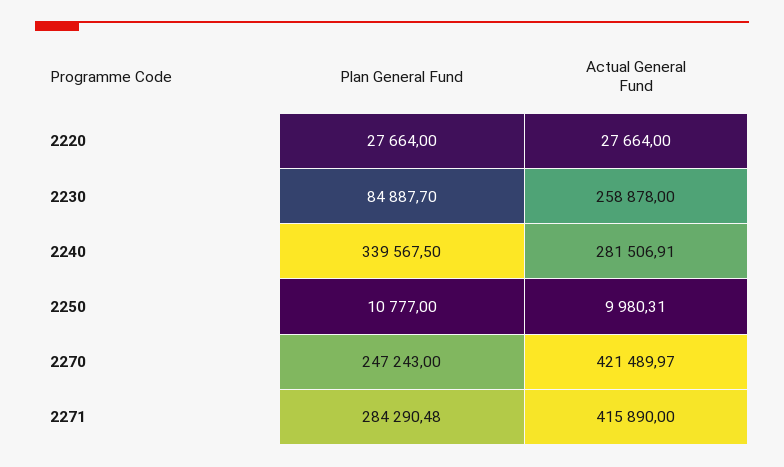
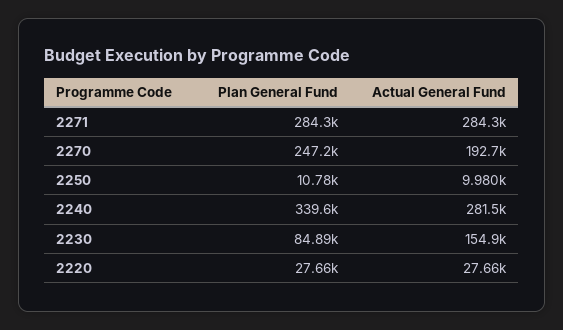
  {
    "Plan General Fund": {
      "2220": 27664,
      "2230": 84887.7,
      "2240": 339567.5,
      "2250": 10777,
      "2270": 247243,
      "2271": 284290.48
    },
    "Actual General Fund": {
      "2220": 27664,
-     "2230": 258878,
+     "2230": 154900,
      "2240": 281506.91,
      "2250": 9980.31,
-     "2270": 421489.97,
+     "2270": 192700,
-     "2271": 415890
+     "2271": 284300
    }
  }

